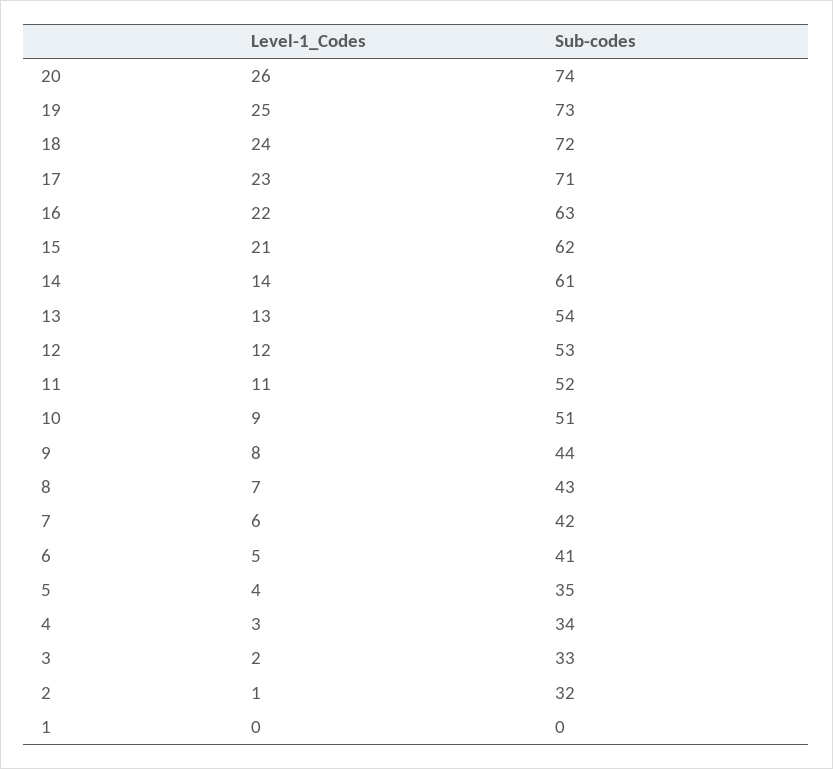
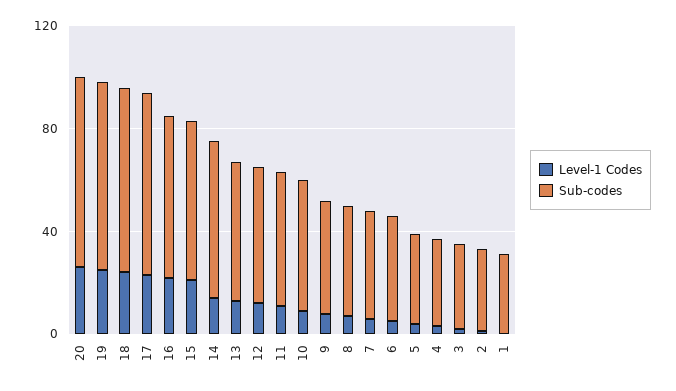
  {
    "Level-1_Codes": {
      "20": 26,
      "19": 25,
      "18": 24,
      "17": 23,
      "16": 22,
      "15": 21,
      "14": 14,
      "13": 13,
      "12": 12,
      "11": 11,
      "10": 9,
      "9": 8,
      "8": 7,
      "7": 6,
      "6": 5,
      "5": 4,
      "4": 3,
      "3": 2,
      "2": 1,
      "1": 0
    },
    "Sub-codes": {
      "20": 74,
      "19": 73,
      "18": 72,
      "17": 71,
      "16": 63,
      "15": 62,
      "14": 61,
      "13": 54,
      "12": 53,
      "11": 52,
      "10": 51,
      "9": 44,
      "8": 43,
      "7": 42,
      "6": 41,
      "5": 35,
      "4": 34,
      "3": 33,
      "2": 32,
-     "1": 0
+     "1": 30
    }
  }

